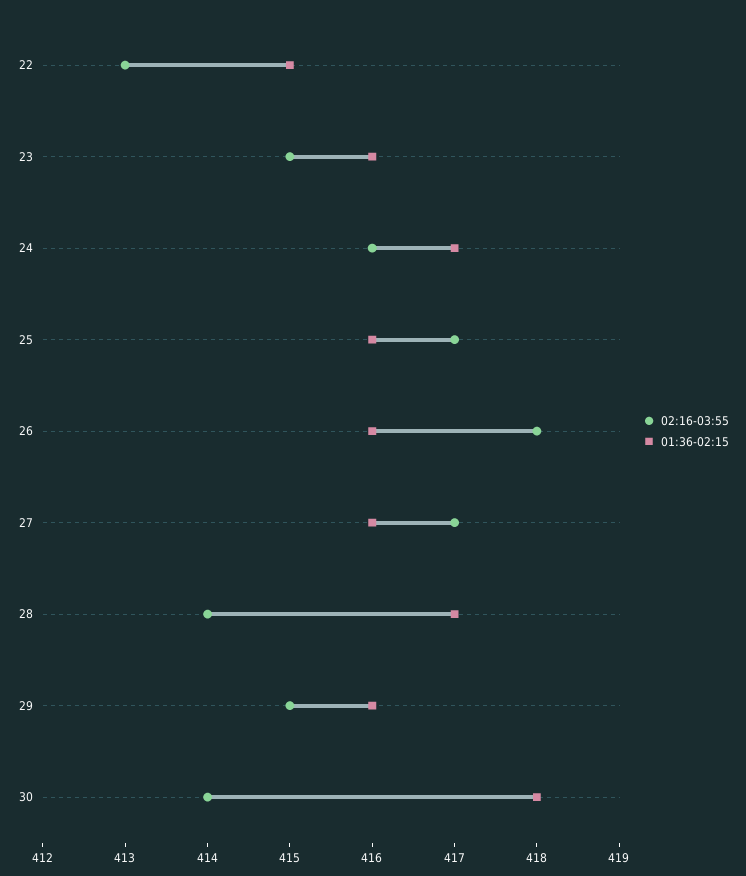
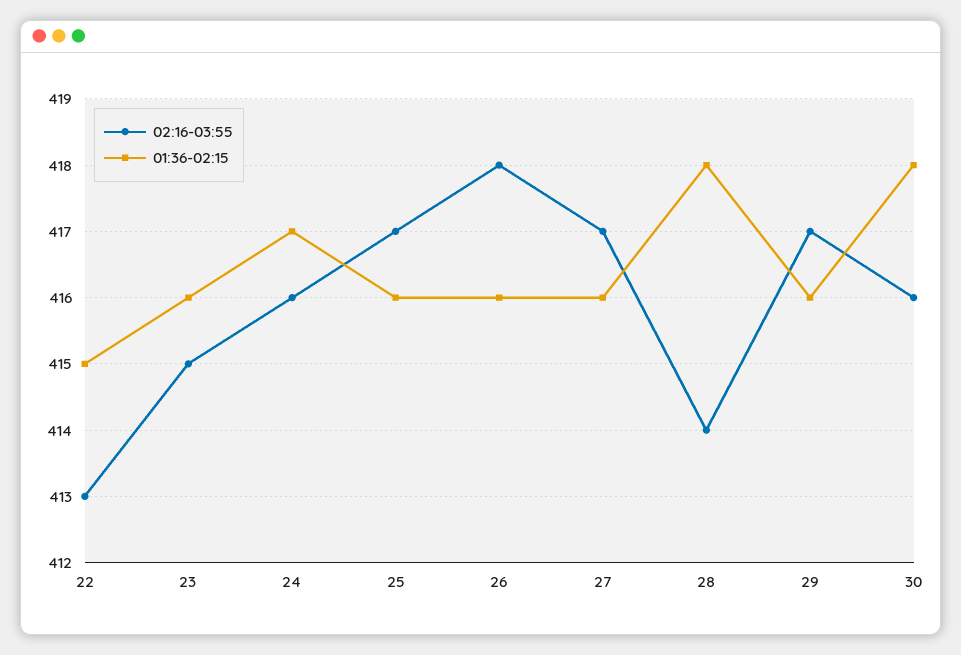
  {
    "02:16-03:55": {
      "22": 413,
      "23": 415,
      "24": 416,
      "25": 417,
      "26": 418,
      "27": 417,
      "28": 414,
-     "29": 415,
+     "29": 417,
-     "30": 414
+     "30": 416
    },
    "01:36-02:15": {
      "22": 415,
      "23": 416,
      "24": 417,
      "25": 416,
      "26": 416,
      "27": 416,
-     "28": 417,
+     "28": 418,
      "29": 416,
      "30": 418
    }
  }

